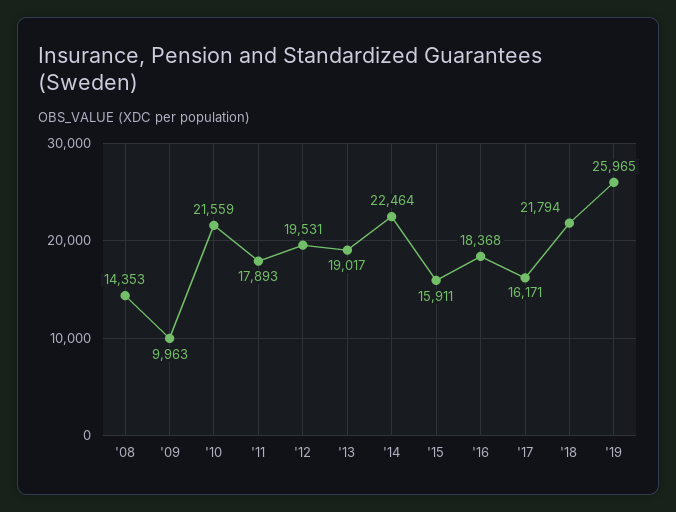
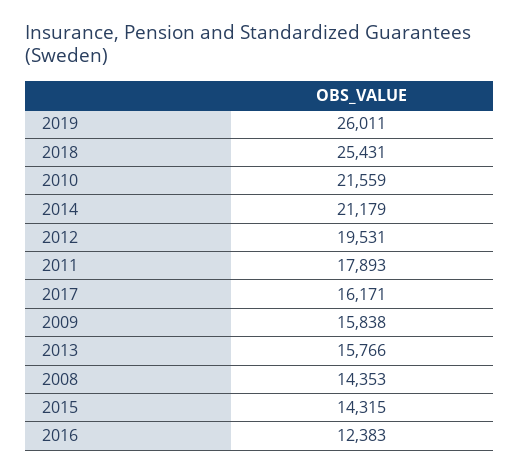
  {
    "'08": 14353,
-   "'09": 9963,
+   "'09": 15838,
    "'10": 21559,
    "'11": 17893,
    "'12": 19531,
-   "'13": 19017,
+   "'13": 15766,
-   "'14": 22464,
+   "'14": 21179,
-   "'15": 15911,
+   "'15": 14315,
-   "'16": 18368,
+   "'16": 12383,
    "'17": 16171,
-   "'18": 21794,
+   "'18": 25431,
-   "'19": 25965
+   "'19": 26011
  }

